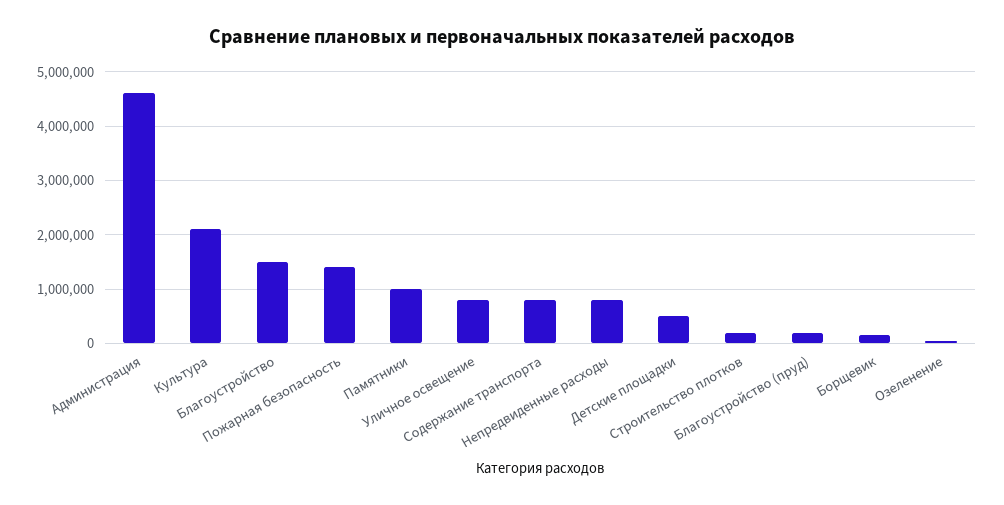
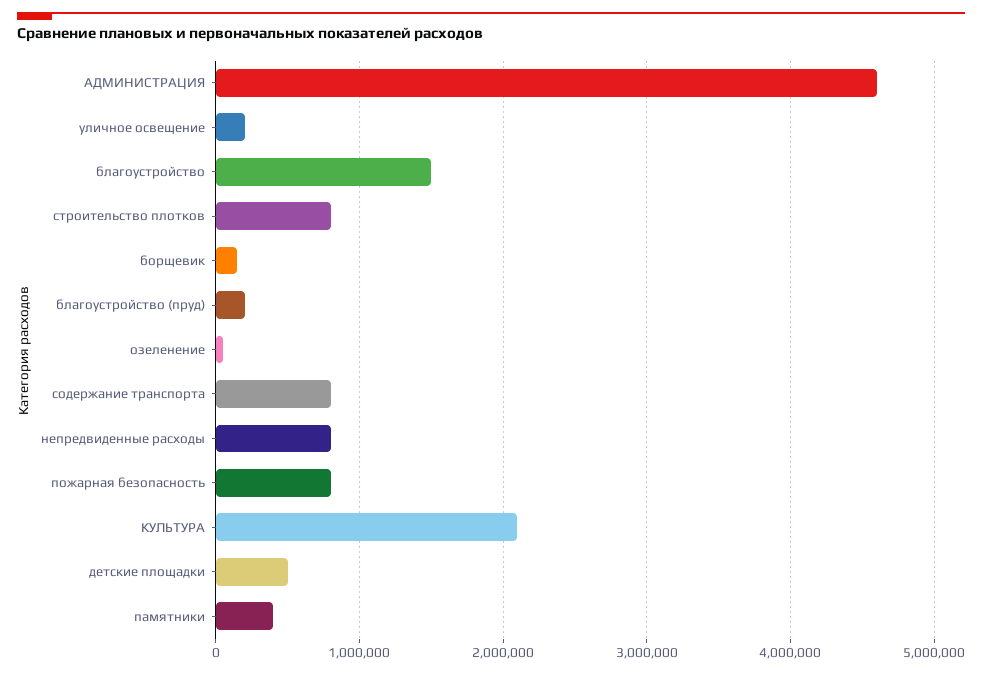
  {
    "Администрация": 4600000,
    "Культура": 2100000,
    "Благоустройство": 1500000,
-   "Пожарная безопасность": 1400000,
+   "Пожарная безопасность": 800000,
-   "Памятники": 1000000,
+   "Памятники": 400000,
-   "Уличное освещение": 800000,
+   "Уличное освещение": 200000,
    "Содержание транспорта": 800000,
    "Непредвиденные расходы": 800000,
    "Детские площадки": 500000,
-   "Строительство плотков": 200000,
+   "Строительство плотков": 800000,
    "Благоустройство (пруд)": 200000,
    "Борщевик": 200000,
    "Озеленение": 100000
  }

